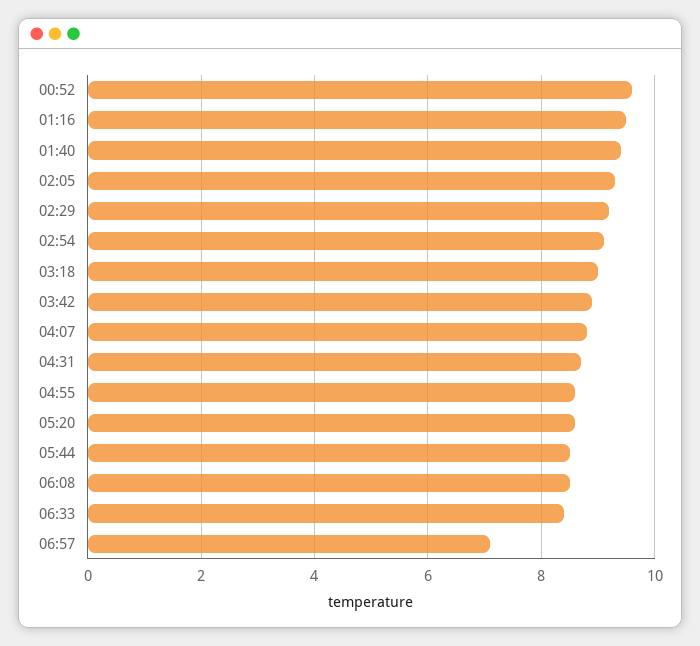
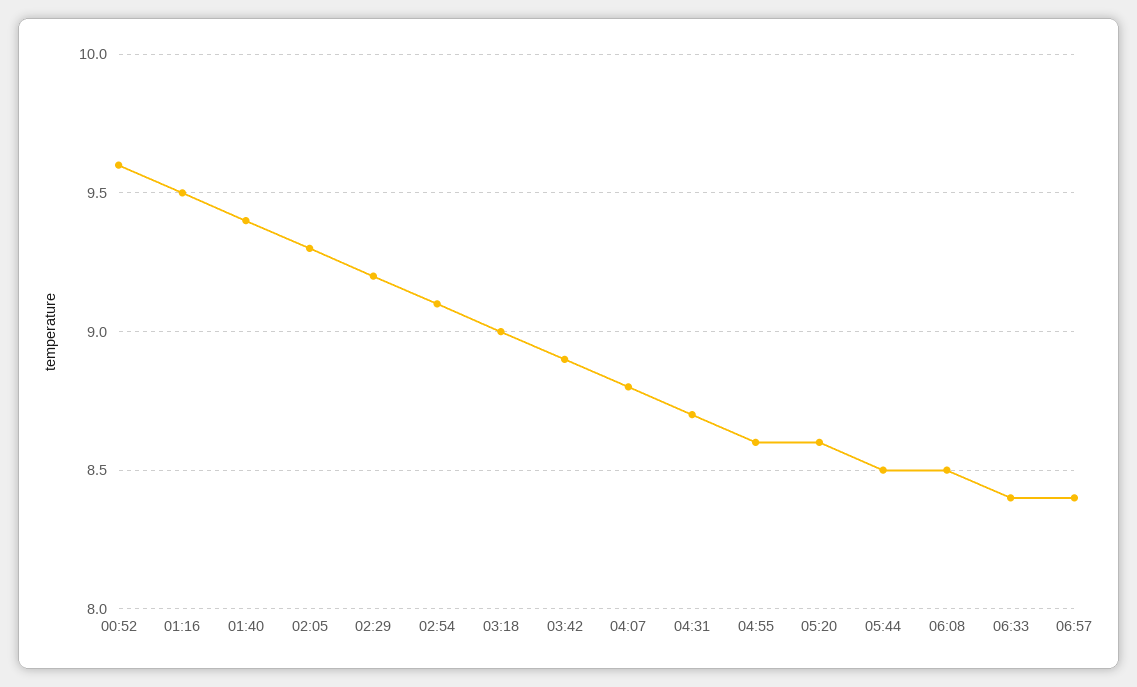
  {
    "00:52": 9.6,
    "01:16": 9.5,
    "01:40": 9.4,
    "02:05": 9.3,
    "02:29": 9.2,
    "02:54": 9.1,
    "03:18": 9,
    "03:42": 8.9,
    "04:07": 8.8,
    "04:31": 8.7,
    "04:55": 8.6,
    "05:20": 8.6,
    "05:44": 8.5,
    "06:08": 8.5,
    "06:33": 8.4,
-   "06:57": 7
+   "06:57": 8.4
  }

